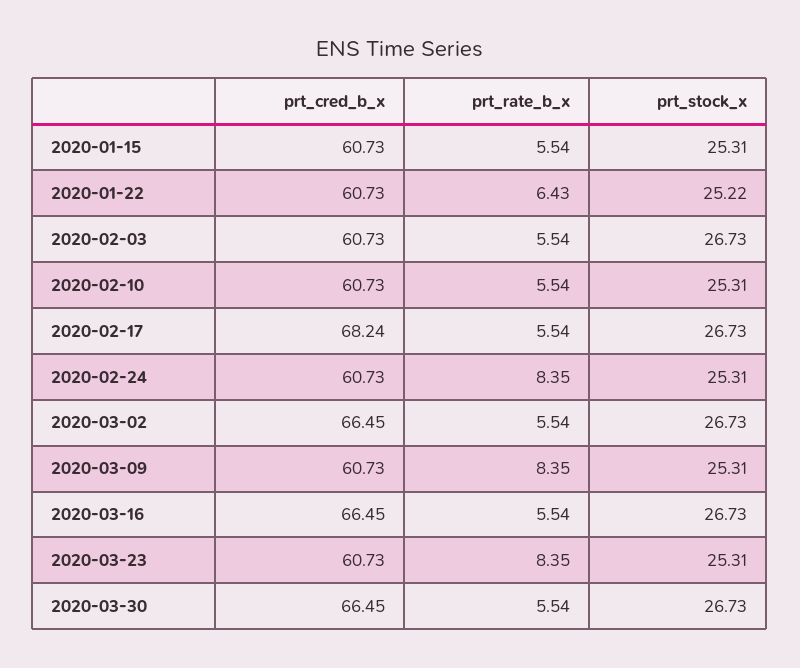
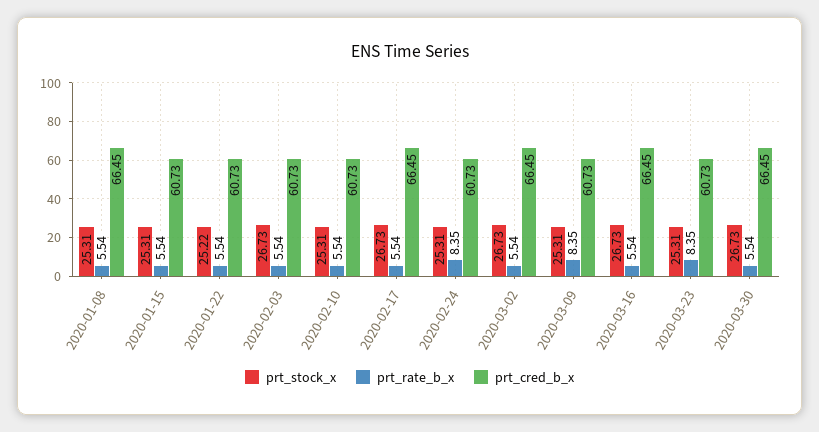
  {
    "prt_cred_b_x": {
      "2020-01-15": 60.73,
      "2020-01-22": 60.73,
      "2020-02-03": 60.73,
      "2020-02-10": 60.73,
-     "2020-02-17": 68.24,
+     "2020-02-17": 66.45,
      "2020-02-24": 60.73,
      "2020-03-02": 66.45,
      "2020-03-09": 60.73,
      "2020-03-16": 66.45,
      "2020-03-23": 60.73,
-     "2020-03-30": 66.45
+     "2020-03-30": 66.45,
+     "2020-01-08": 66.45
    },
    "prt_rate_b_x": {
      "2020-01-15": 5.54,
-     "2020-01-22": 6.43,
+     "2020-01-22": 5.54,
      "2020-02-03": 5.54,
      "2020-02-10": 5.54,
      "2020-02-17": 5.54,
      "2020-02-24": 8.35,
      "2020-03-02": 5.54,
      "2020-03-09": 8.35,
      "2020-03-16": 5.54,
      "2020-03-23": 8.35,
-     "2020-03-30": 5.54
+     "2020-03-30": 5.54,
+     "2020-01-08": 5.54
    },
    "prt_stock_x": {
      "2020-01-15": 25.31,
      "2020-01-22": 25.22,
      "2020-02-03": 26.73,
      "2020-02-10": 25.31,
      "2020-02-17": 26.73,
      "2020-02-24": 25.31,
      "2020-03-02": 26.73,
      "2020-03-09": 25.31,
      "2020-03-16": 26.73,
      "2020-03-23": 25.31,
-     "2020-03-30": 26.73
+     "2020-03-30": 26.73,
+     "2020-01-08": 25.31
    }
  }

